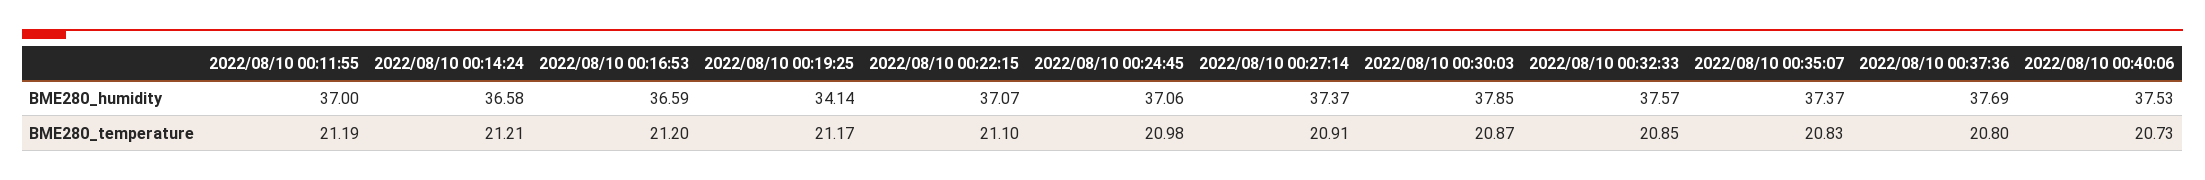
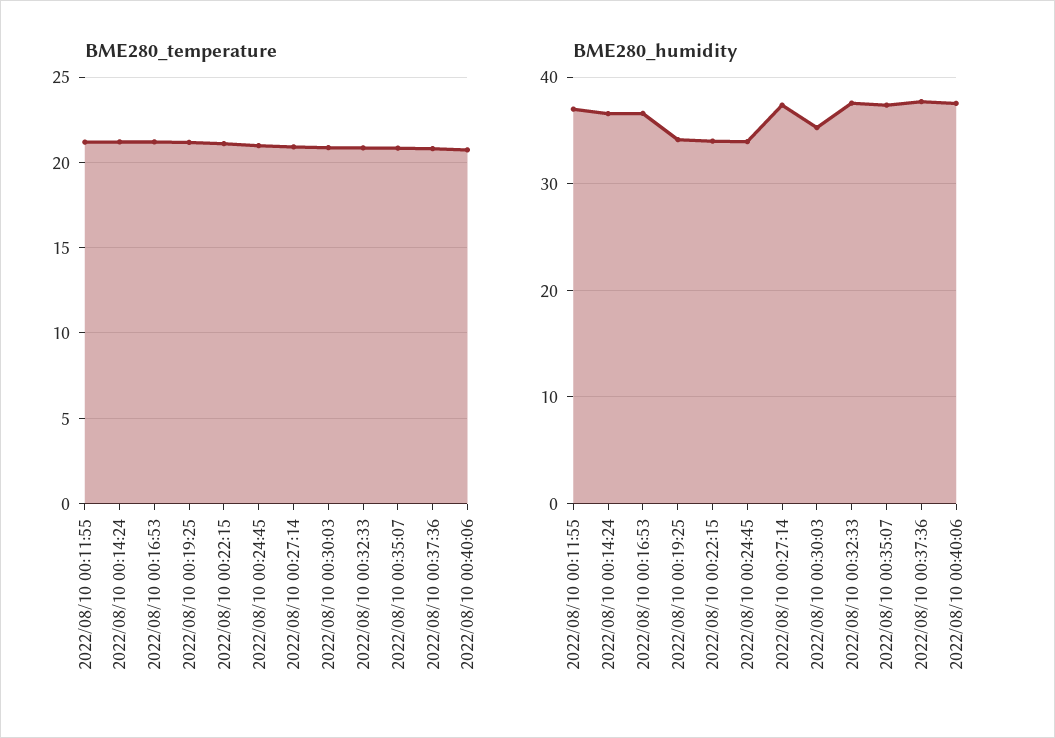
  {
    "BME280_humidity": {
      "2022/08/10 00:11:55": 37,
      "2022/08/10 00:14:24": 36.58,
      "2022/08/10 00:16:53": 36.59,
      "2022/08/10 00:19:25": 34.14,
-     "2022/08/10 00:22:15": 37.07,
+     "2022/08/10 00:22:15": 34,
-     "2022/08/10 00:24:45": 37.06,
+     "2022/08/10 00:24:45": 34,
      "2022/08/10 00:27:14": 37.37,
-     "2022/08/10 00:30:03": 37.85,
+     "2022/08/10 00:30:03": 35,
      "2022/08/10 00:32:33": 37.57,
      "2022/08/10 00:35:07": 37.37,
      "2022/08/10 00:37:36": 37.69,
      "2022/08/10 00:40:06": 37.53
    },
    "BME280_temperature": {
      "2022/08/10 00:11:55": 21.19,
      "2022/08/10 00:14:24": 21.21,
      "2022/08/10 00:16:53": 21.2,
      "2022/08/10 00:19:25": 21.17,
      "2022/08/10 00:22:15": 21.1,
      "2022/08/10 00:24:45": 20.98,
      "2022/08/10 00:27:14": 20.91,
      "2022/08/10 00:30:03": 20.87,
      "2022/08/10 00:32:33": 20.85,
      "2022/08/10 00:35:07": 20.83,
      "2022/08/10 00:37:36": 20.8,
      "2022/08/10 00:40:06": 20.73
    }
  }

